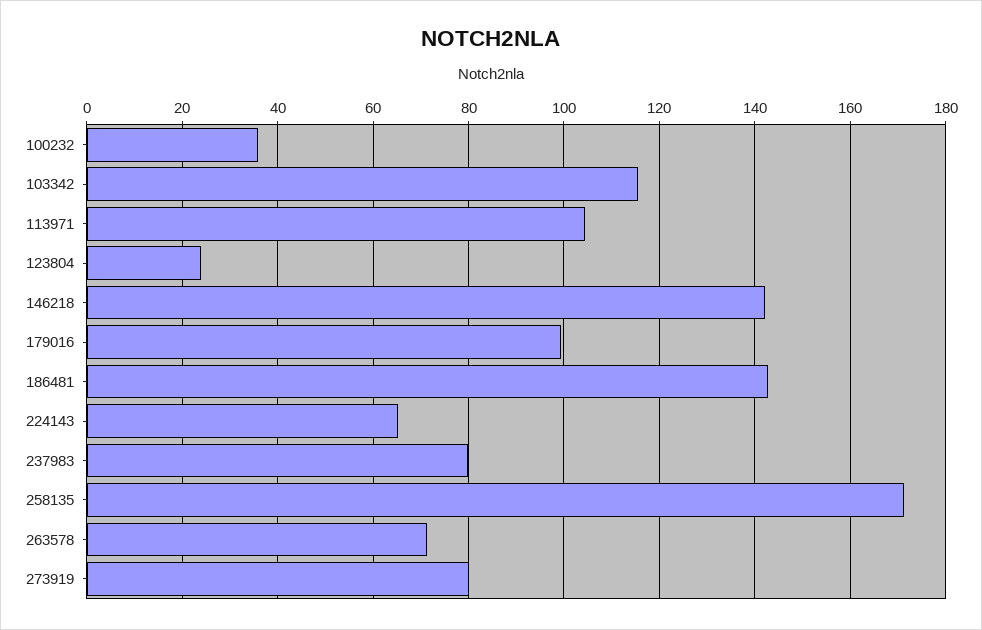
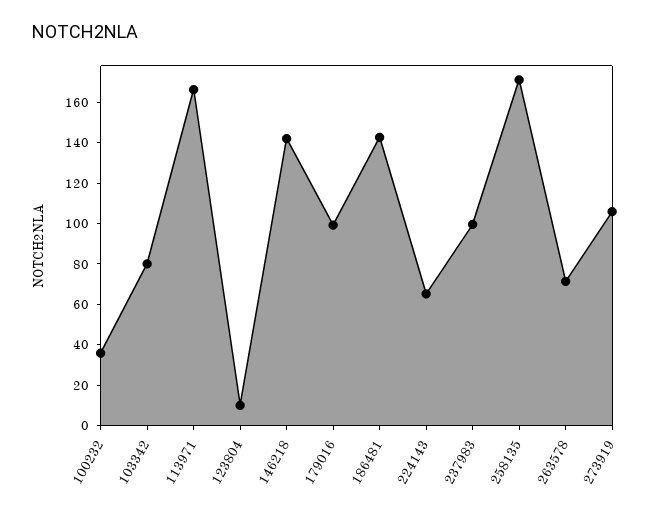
  {
    "100232": 36,
-   "103342": 116,
+   "103342": 80,
-   "113971": 104,
+   "113971": 165,
-   "123804": 24,
+   "123804": 10,
    "146218": 142,
    "179016": 100,
    "186481": 142,
    "224143": 66,
-   "237983": 80,
+   "237983": 100,
    "258135": 172,
    "263578": 72,
-   "273919": 80
+   "273919": 105
  }

